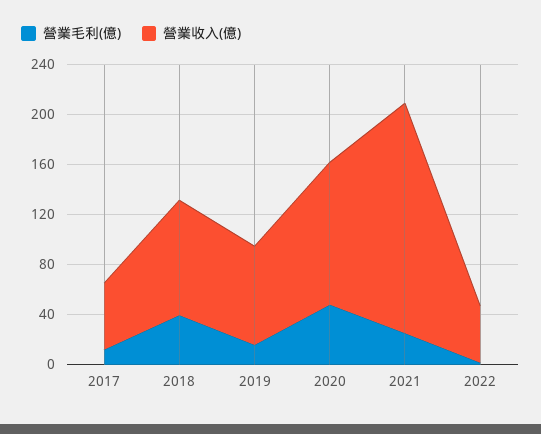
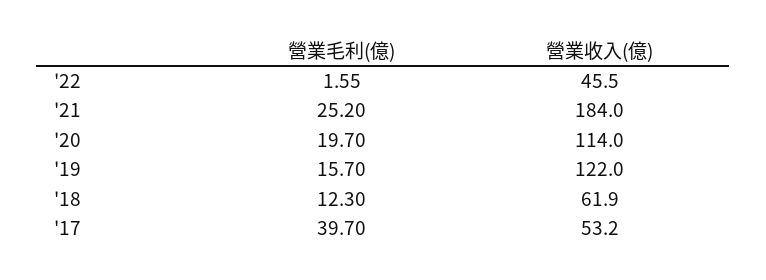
  {
    "營業毛利(億)": {
-     "2017": 10,
+     "2017": 39.7,
-     "2018": 40,
+     "2018": 12.3,
      "2019": 15.7,
-     "2020": 50,
+     "2020": 19.7,
      "2021": 25.2,
      "2022": 1.55
    },
    "營業收入(億)": {
      "2017": 53.2,
-     "2018": 90,
+     "2018": 61.9,
-     "2019": 80,
+     "2019": 122,
      "2020": 114,
      "2021": 184,
      "2022": 45.5
    }
  }

